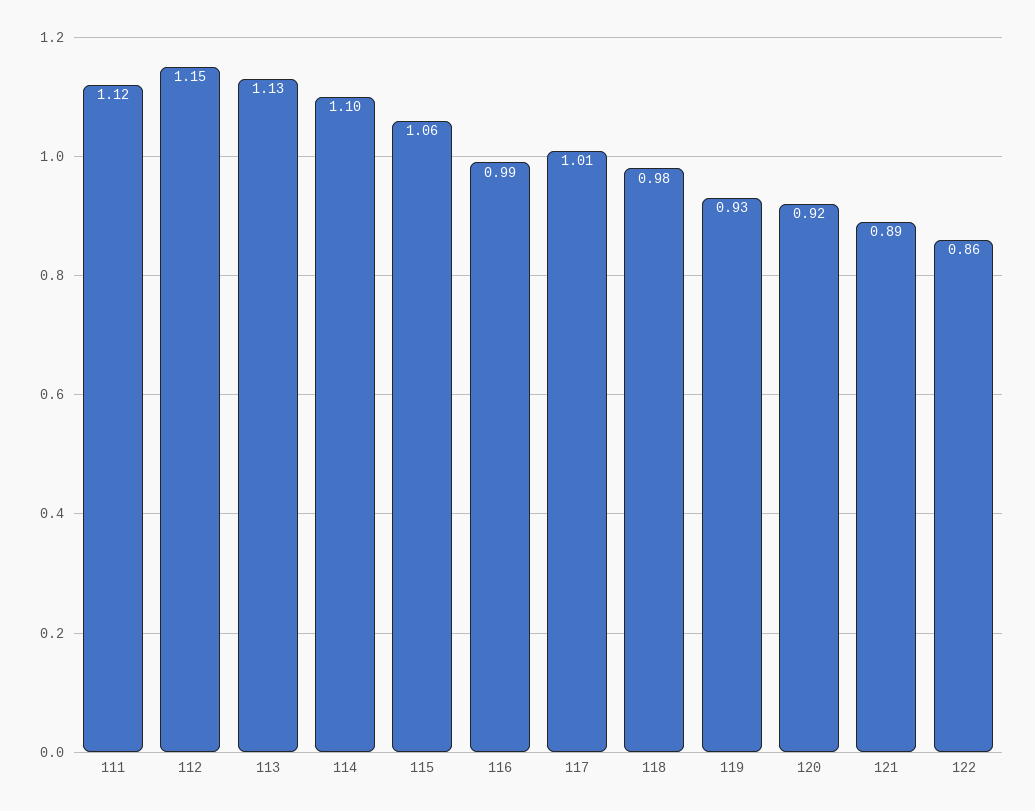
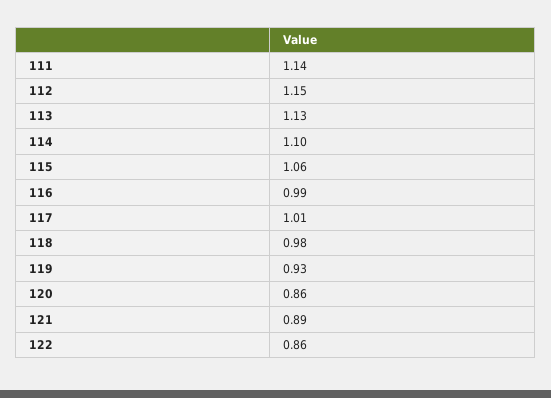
  {
-   "111": 1.12,
+   "111": 1.14,
    "112": 1.15,
    "113": 1.13,
    "114": 1.1,
    "115": 1.06,
    "116": 0.99,
    "117": 1.01,
    "118": 0.98,
    "119": 0.93,
-   "120": 0.92,
+   "120": 0.86,
    "121": 0.89,
    "122": 0.86
  }

